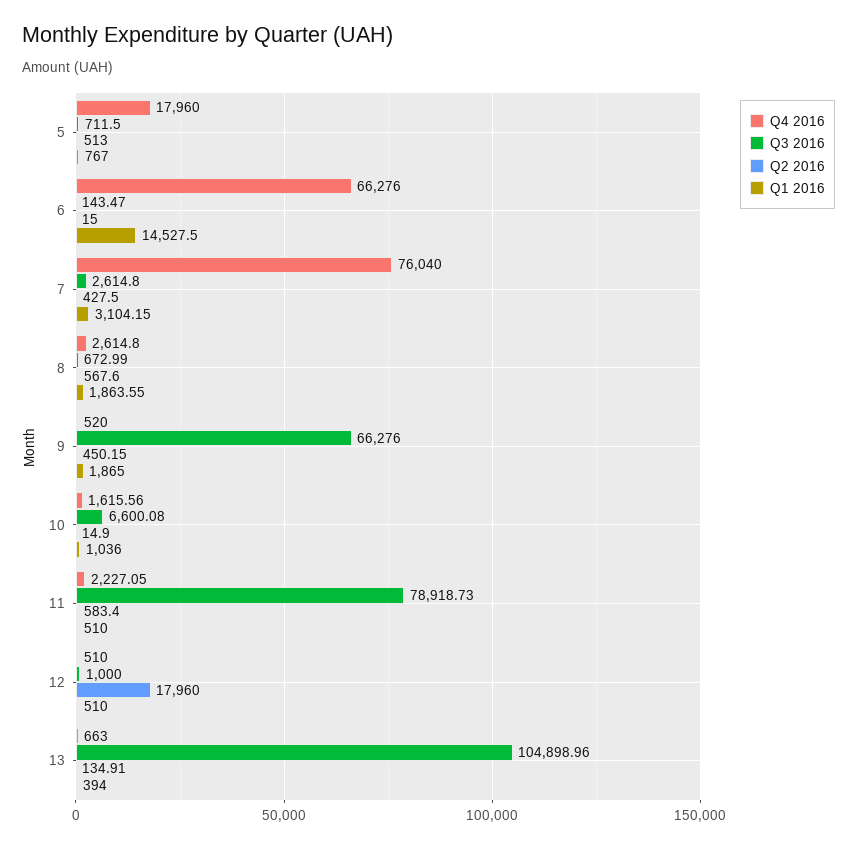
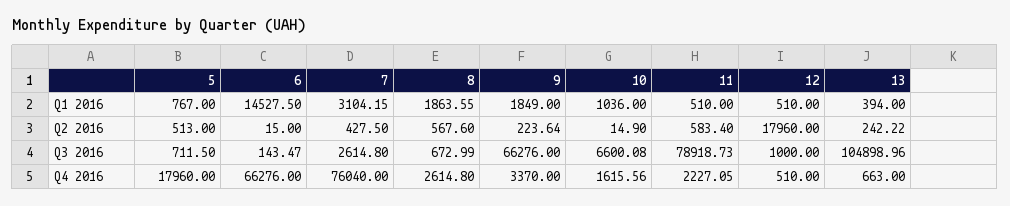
  {
    "Q4 2016": {
      "5": 17960,
      "6": 66276,
      "7": 76040,
      "8": 2614.8,
-     "9": 520,
+     "9": 3370,
      "10": 1615.56,
      "11": 2227.05,
      "12": 510,
      "13": 663
    },
    "Q3 2016": {
      "5": 711.5,
      "6": 143.47,
      "7": 2614.8,
      "8": 672.99,
      "9": 66276,
      "10": 6600.08,
      "11": 78918.73,
      "12": 1000,
      "13": 104898.96
    },
    "Q2 2016": {
      "5": 513,
      "6": 15,
      "7": 427.5,
      "8": 567.6,
-     "9": 450.15,
+     "9": 223.64,
      "10": 14.9,
      "11": 583.4,
      "12": 17960,
-     "13": 134.91
+     "13": 242.22
    },
    "Q1 2016": {
      "5": 767,
      "6": 14527.5,
      "7": 3104.15,
      "8": 1863.55,
-     "9": 1865,
+     "9": 1849,
      "10": 1036,
      "11": 510,
      "12": 510,
      "13": 394
    }
  }

